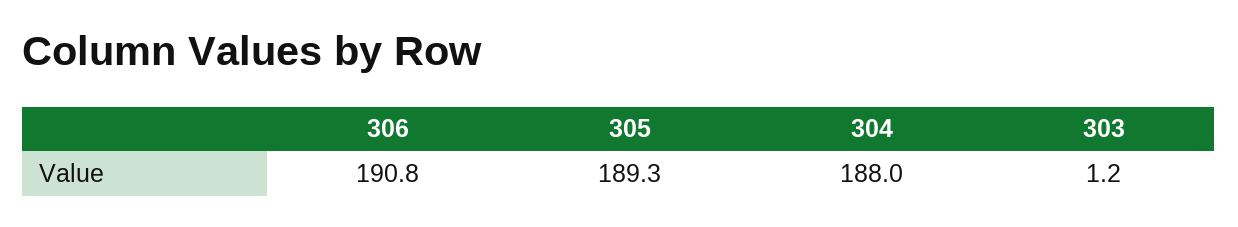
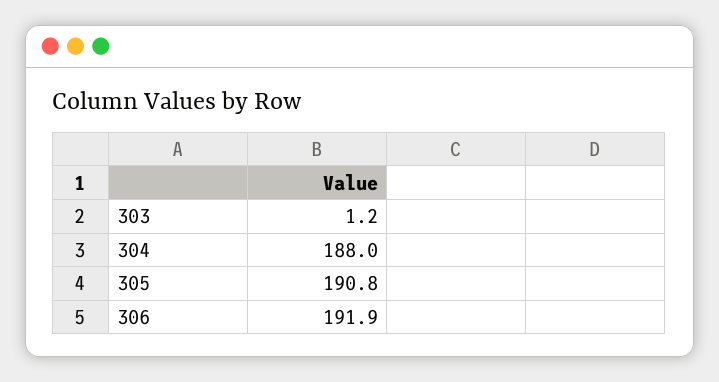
  {
-   "306": 190.8,
+   "306": 191.9,
-   "305": 189.3,
+   "305": 190.8,
    "304": 188,
    "303": 1.2
  }

